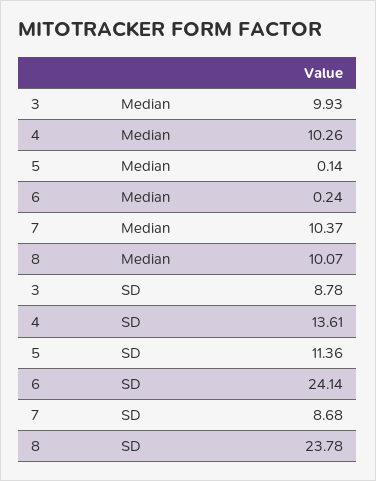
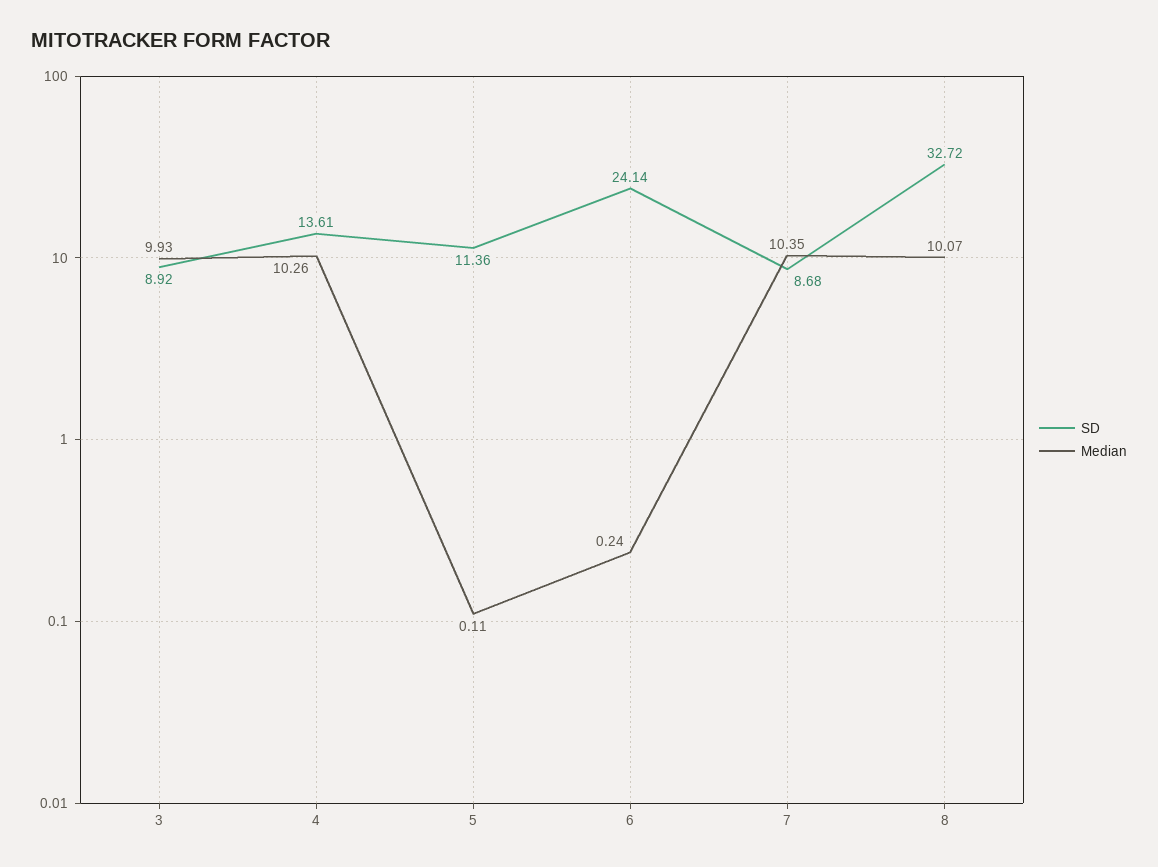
  {
    "Median": {
      "3": 9.93,
      "4": 10.26,
-     "5": 0.14,
+     "5": 0.11,
      "6": 0.24,
-     "7": 10.37,
+     "7": 10.35,
      "8": 10.07
    },
    "SD": {
-     "3": 8.78,
+     "3": 8.92,
      "4": 13.61,
      "5": 11.36,
      "6": 24.14,
      "7": 8.68,
-     "8": 23.78
+     "8": 32.72
    }
  }

